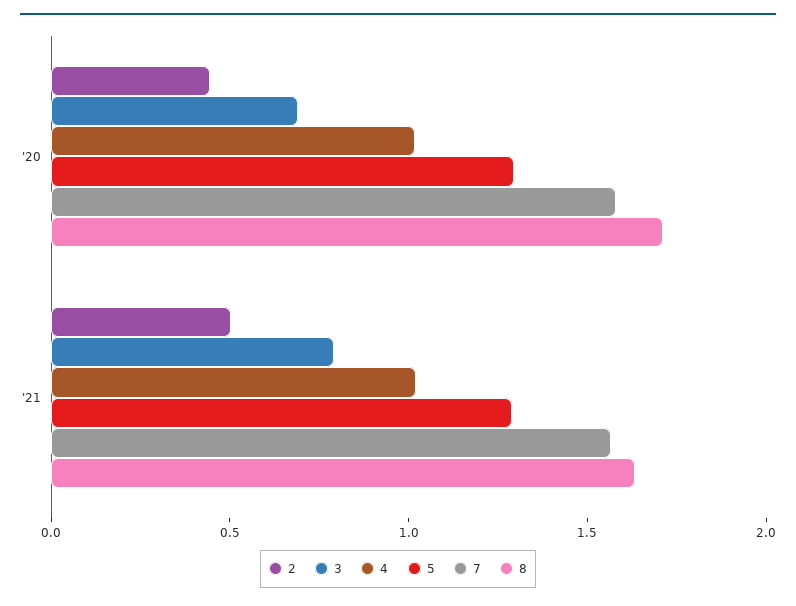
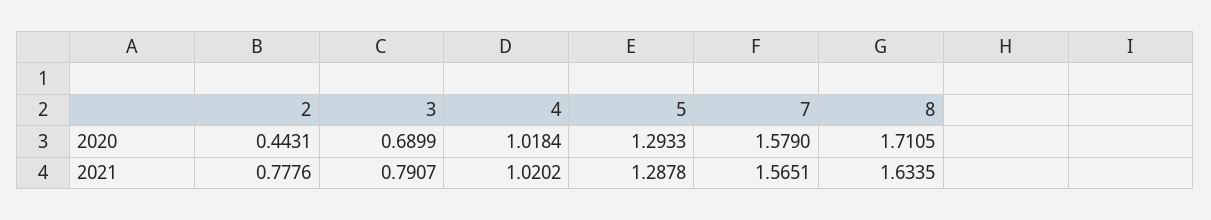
  {
    "2": {
      "'20": 0.4431,
-     "'21": 0.5
+     "'21": 0.7776
    },
    "3": {
      "'20": 0.6899,
      "'21": 0.7907
    },
    "4": {
      "'20": 1.0184,
      "'21": 1.0202
    },
    "5": {
      "'20": 1.2933,
      "'21": 1.2878
    },
    "7": {
      "'20": 1.579,
      "'21": 1.5651
    },
    "8": {
      "'20": 1.7105,
      "'21": 1.6335
    }
  }

